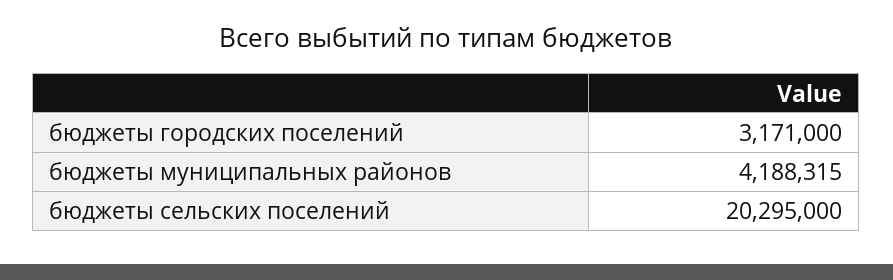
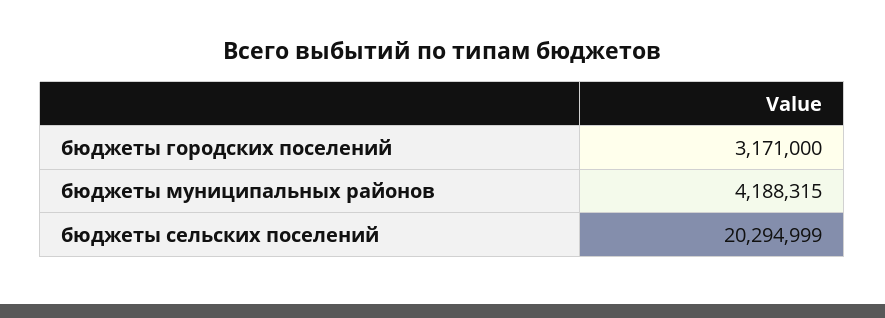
  {
    "бюджеты городских поселений": 3171000,
    "бюджеты муниципальных районов": 4188315,
-   "бюджеты сельских поселений": 20295000
+   "бюджеты сельских поселений": 20294999
  }

